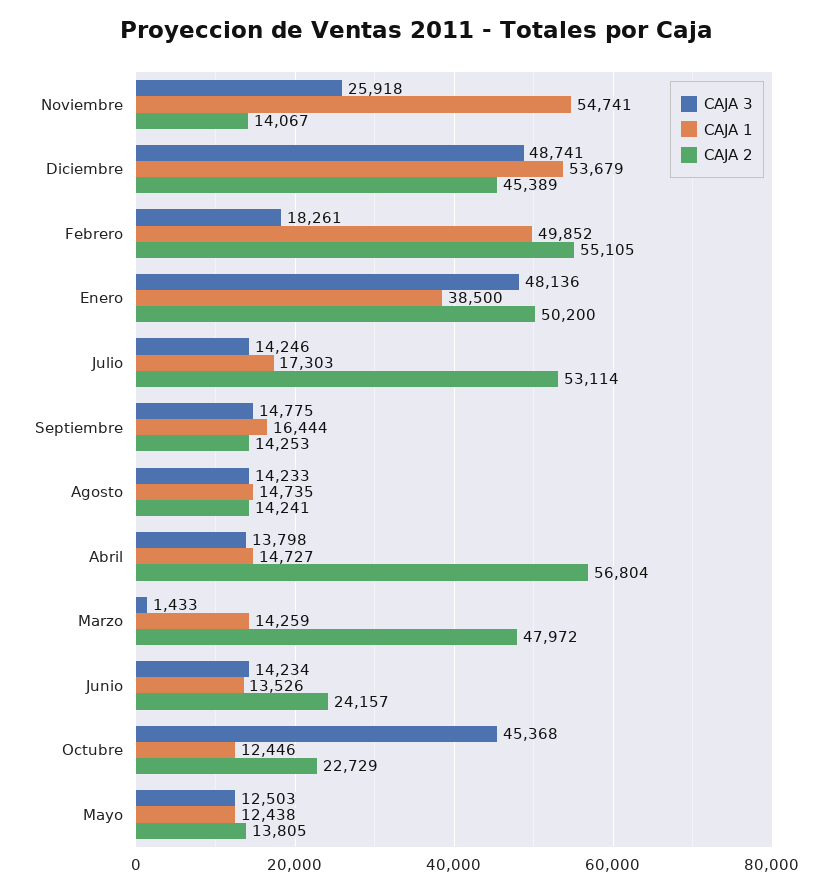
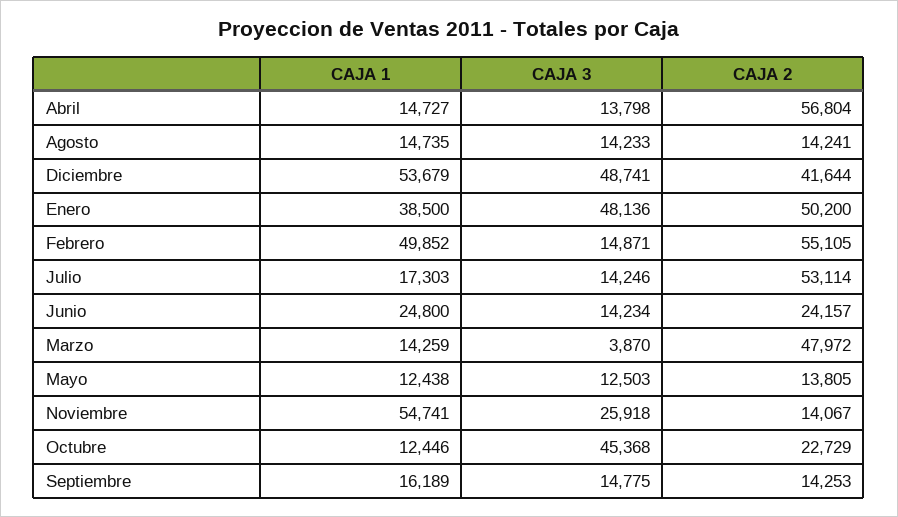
  {
    "CAJA 3": {
      "Noviembre": 25918,
      "Diciembre": 48741,
-     "Febrero": 18261,
+     "Febrero": 14871,
      "Enero": 48136,
      "Julio": 14246,
      "Septiembre": 14775,
      "Agosto": 14233,
      "Abril": 13798,
-     "Marzo": 1433,
+     "Marzo": 3870,
      "Junio": 14234,
      "Octubre": 45368,
      "Mayo": 12503
    },
    "CAJA 1": {
      "Noviembre": 54741,
      "Diciembre": 53679,
      "Febrero": 49852,
      "Enero": 38500,
      "Julio": 17303,
-     "Septiembre": 16444,
+     "Septiembre": 16189,
      "Agosto": 14735,
      "Abril": 14727,
      "Marzo": 14259,
-     "Junio": 13526,
+     "Junio": 24800,
      "Octubre": 12446,
      "Mayo": 12438
    },
    "CAJA 2": {
      "Noviembre": 14067,
-     "Diciembre": 45389,
+     "Diciembre": 41644,
      "Febrero": 55105,
      "Enero": 50200,
      "Julio": 53114,
      "Septiembre": 14253,
      "Agosto": 14241,
      "Abril": 56804,
      "Marzo": 47972,
      "Junio": 24157,
      "Octubre": 22729,
      "Mayo": 13805
    }
  }

